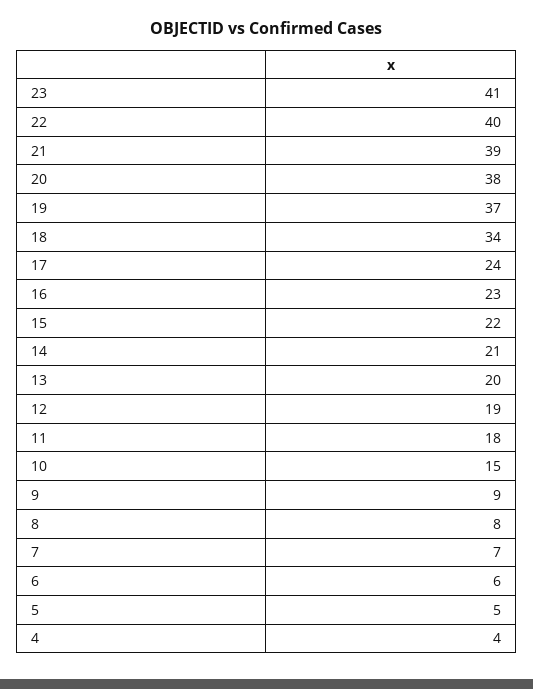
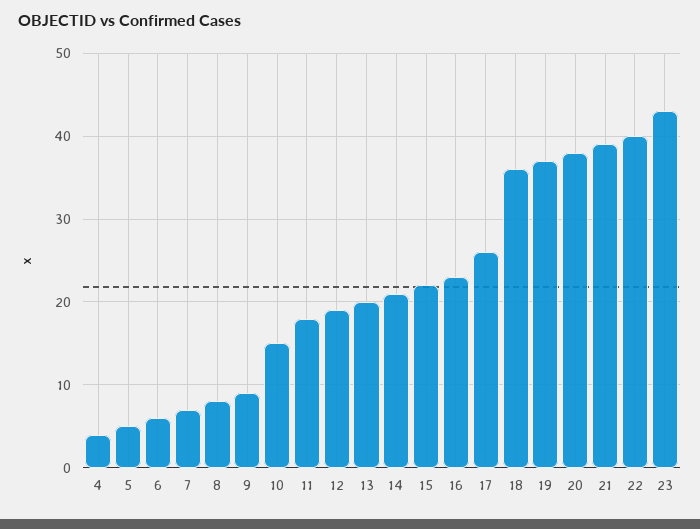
  {
-   "23": 41,
+   "23": 43,
    "22": 40,
    "21": 39,
    "20": 38,
    "19": 37,
-   "18": 34,
+   "18": 36,
-   "17": 24,
+   "17": 26,
    "16": 23,
    "15": 22,
    "14": 21,
    "13": 20,
    "12": 19,
    "11": 18,
    "10": 15,
    "9": 9,
    "8": 8,
    "7": 7,
    "6": 6,
    "5": 5,
    "4": 4
  }

